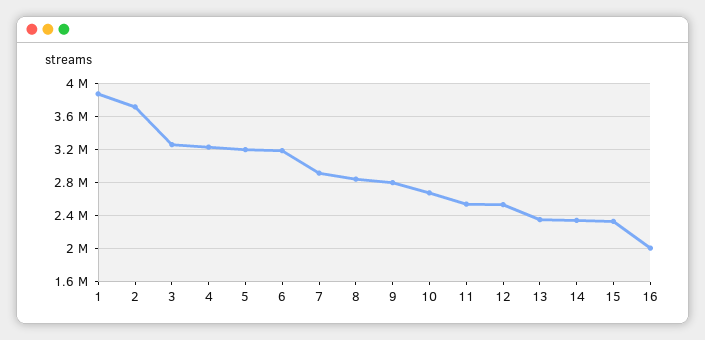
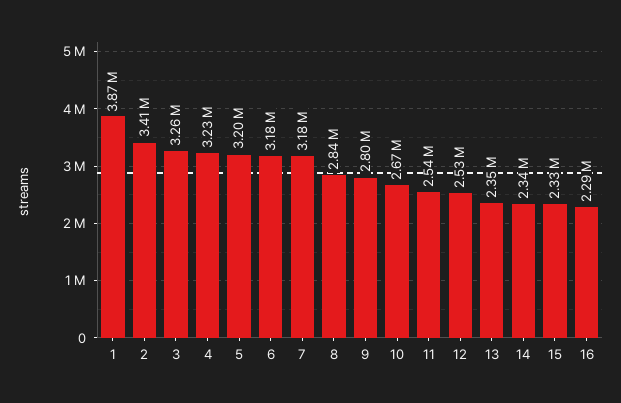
  {
    "1": 3870000,
-   "2": 3700000,
+   "2": 3410000,
    "3": 3260000,
    "4": 3230000,
    "5": 3200000,
    "6": 3180000,
-   "7": 2900000,
+   "7": 3180000,
    "8": 2840000,
    "9": 2800000,
    "10": 2670000,
    "11": 2540000,
    "12": 2530000,
    "13": 2350000,
    "14": 2340000,
    "15": 2330000,
-   "16": 2000000
+   "16": 2290000
  }

